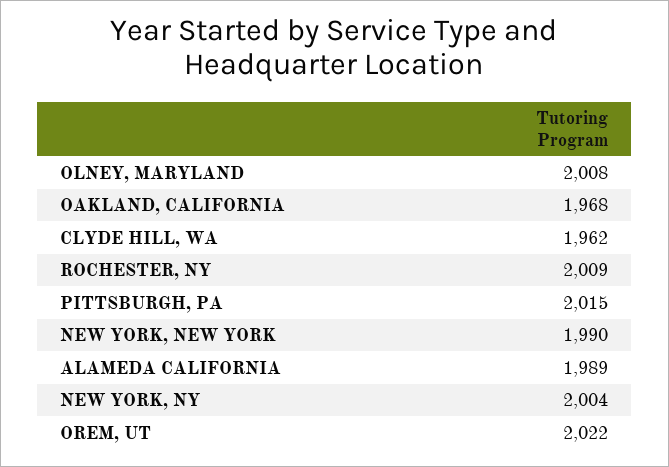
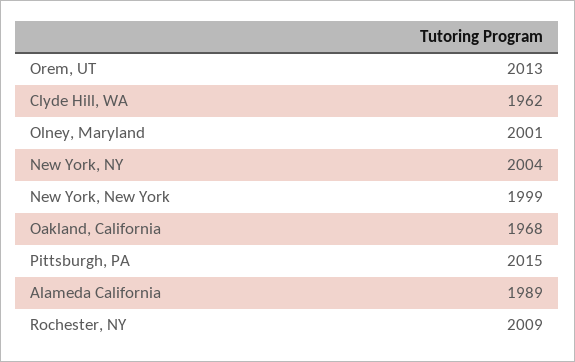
  {
-   "OLNEY, MARYLAND": 2008,
+   "OLNEY, MARYLAND": 2001,
    "OAKLAND, CALIFORNIA": 1968,
    "CLYDE HILL, WA": 1962,
    "ROCHESTER, NY": 2009,
    "PITTSBURGH, PA": 2015,
-   "NEW YORK, NEW YORK": 1990,
+   "NEW YORK, NEW YORK": 1999,
    "ALAMEDA CALIFORNIA": 1989,
    "NEW YORK, NY": 2004,
-   "OREM, UT": 2022
+   "OREM, UT": 2013
  }

